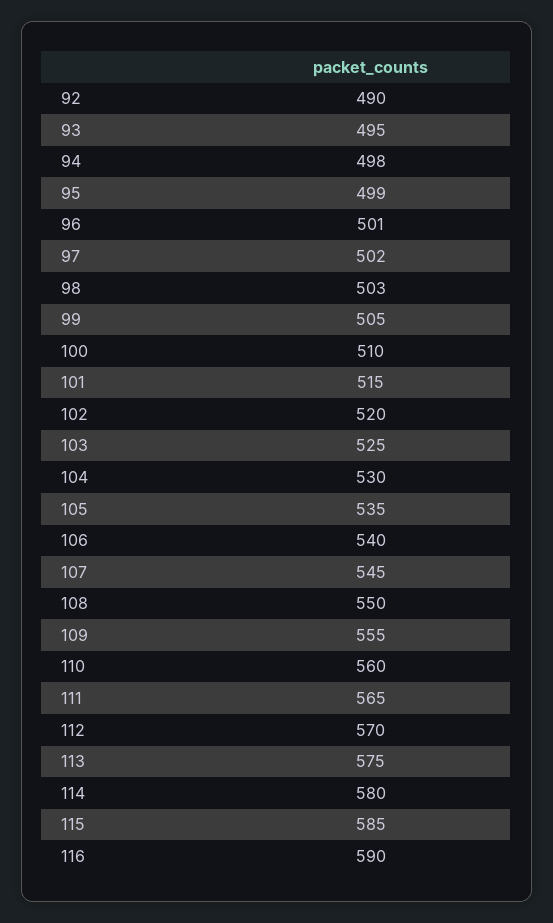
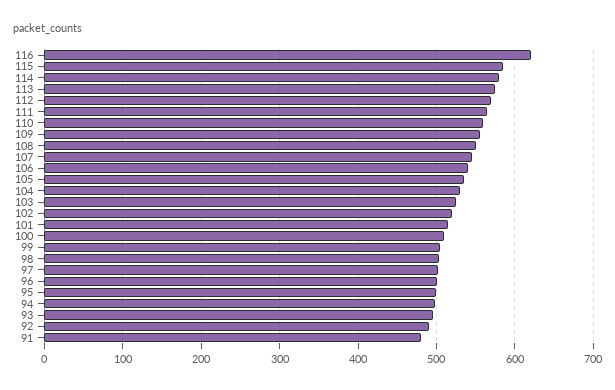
  {
    "92": 490,
    "93": 495,
    "94": 498,
    "95": 499,
    "96": 501,
    "97": 502,
    "98": 503,
    "99": 505,
    "100": 510,
    "101": 515,
    "102": 520,
    "103": 525,
    "104": 530,
    "105": 535,
    "106": 540,
    "107": 545,
    "108": 550,
    "109": 555,
    "110": 560,
    "111": 565,
    "112": 570,
    "113": 575,
    "114": 580,
    "115": 585,
-   "116": 590
+   "116": 620,
+   "91": 480
  }

